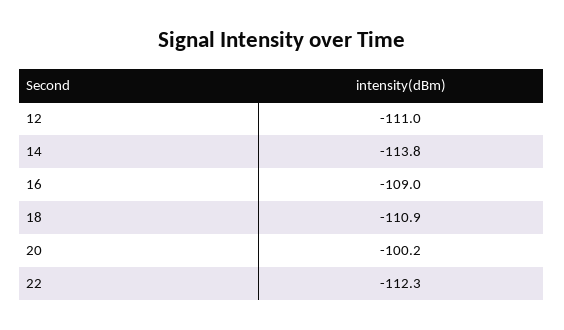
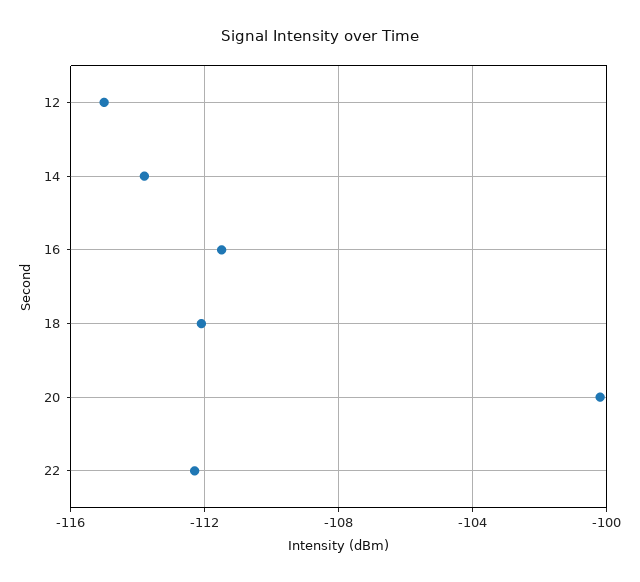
  {
-   "12": -111,
+   "12": -115,
    "14": -113.8,
-   "16": -109,
+   "16": -111.5,
-   "18": -110.9,
+   "18": -112,
    "20": -100.2,
    "22": -112.3
  }

